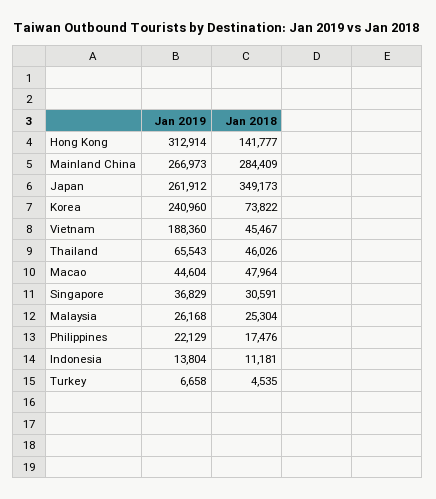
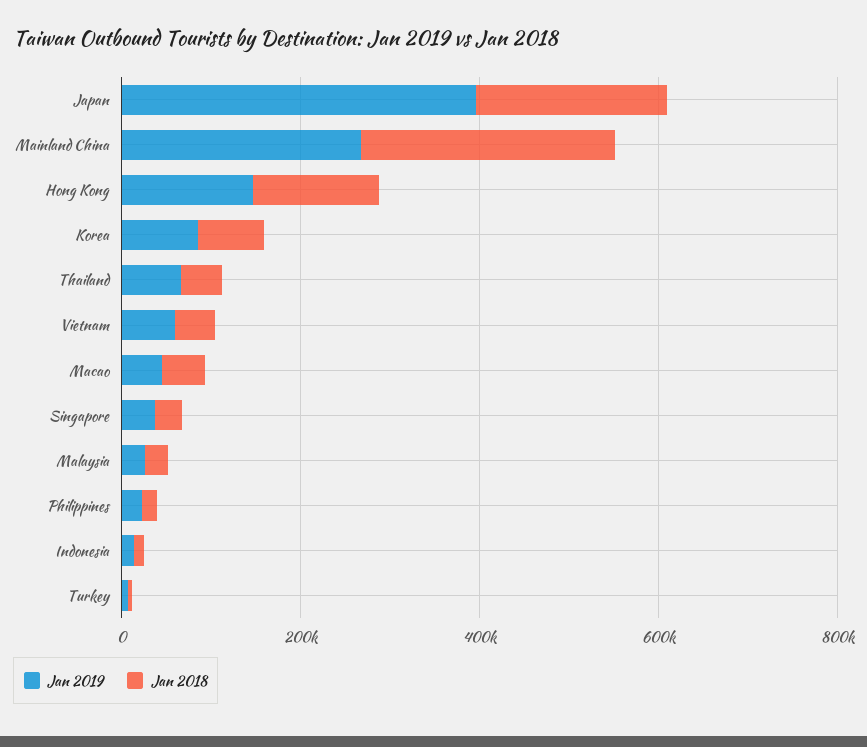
  {
    "Jan 2019": {
-     "Hong Kong": 312914,
+     "Hong Kong": 150000,
      "Mainland China": 266973,
-     "Japan": 261912,
+     "Japan": 400000,
-     "Korea": 240960,
+     "Korea": 100000,
-     "Vietnam": 188360,
+     "Vietnam": 50000,
      "Thailand": 65543,
      "Macao": 44604,
      "Singapore": 36829,
      "Malaysia": 26168,
      "Philippines": 22129,
      "Indonesia": 13804,
      "Turkey": 6658
    },
    "Jan 2018": {
      "Hong Kong": 141777,
      "Mainland China": 284409,
-     "Japan": 349173,
+     "Japan": 200000,
      "Korea": 73822,
      "Vietnam": 45467,
      "Thailand": 46026,
      "Macao": 47964,
      "Singapore": 30591,
      "Malaysia": 25304,
      "Philippines": 17476,
      "Indonesia": 11181,
      "Turkey": 4535
    }
  }

